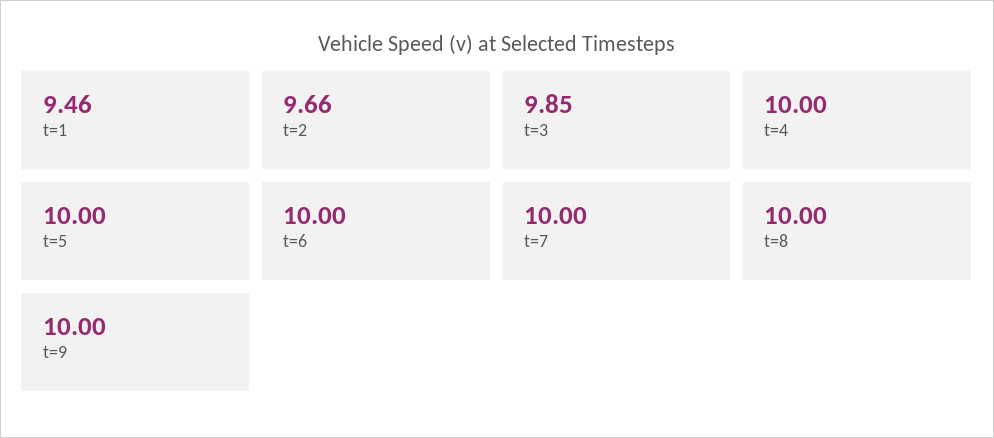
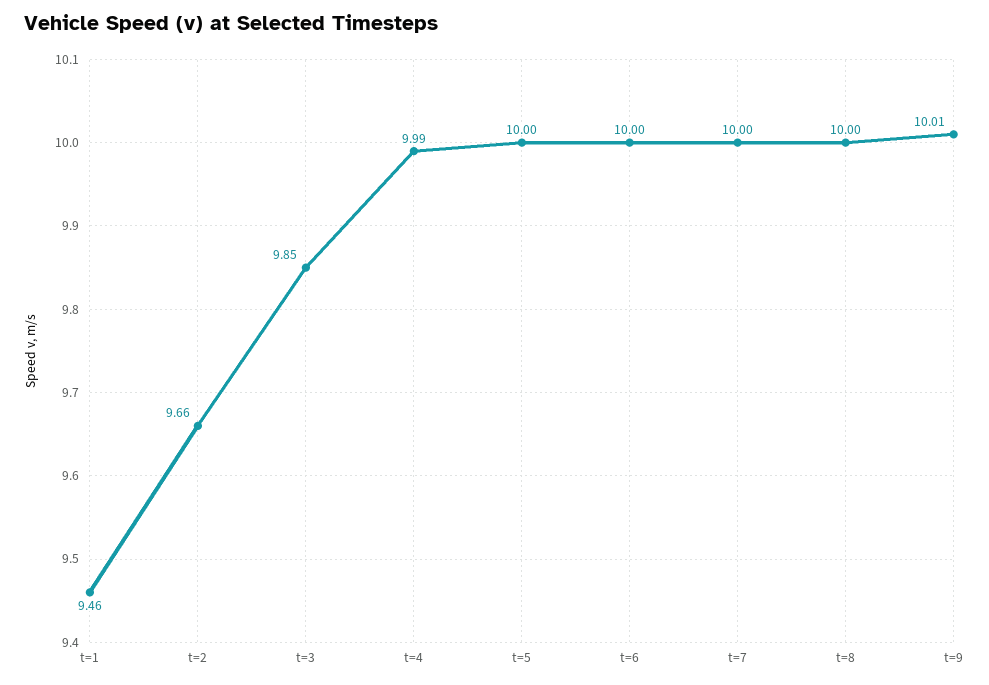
  {
    "t=1": 9.46,
    "t=2": 9.66,
    "t=3": 9.85,
-   "t=4": 10,
+   "t=4": 9.99,
    "t=5": 10,
    "t=6": 10,
    "t=7": 10,
    "t=8": 10,
-   "t=9": 10
+   "t=9": 10.01
  }

